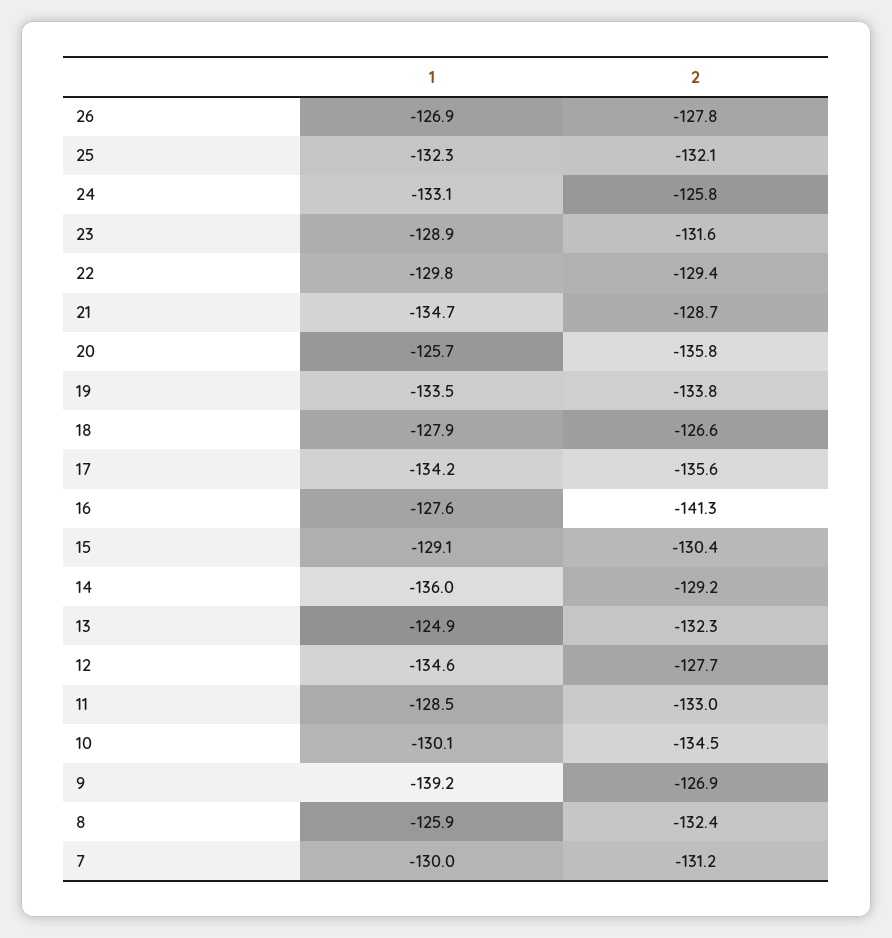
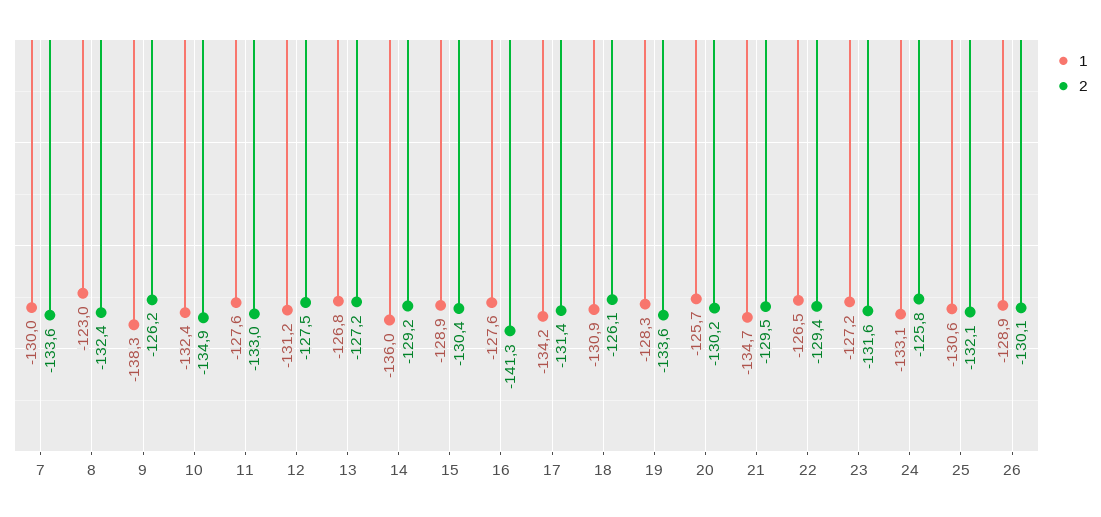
  {
    "1": {
-     "26": -126.9,
+     "26": -128.9,
-     "25": -132.3,
+     "25": -130.6,
      "24": -133.1,
-     "23": -128.9,
+     "23": -127.2,
-     "22": -129.8,
+     "22": -126.5,
      "21": -134.7,
      "20": -125.7,
-     "19": -133.5,
+     "19": -128.3,
-     "18": -127.9,
+     "18": -130.9,
      "17": -134.2,
      "16": -127.6,
-     "15": -129.1,
+     "15": -128.9,
      "14": -136,
-     "13": -124.9,
+     "13": -126.8,
-     "12": -134.6,
+     "12": -131.2,
-     "11": -128.5,
+     "11": -127.6,
-     "10": -130.1,
+     "10": -132.4,
-     "9": -139.2,
+     "9": -138.3,
-     "8": -125.9,
+     "8": -123,
      "7": -130
    },
    "2": {
-     "26": -127.8,
+     "26": -130.1,
      "25": -132.1,
      "24": -125.8,
      "23": -131.6,
      "22": -129.4,
-     "21": -128.7,
+     "21": -129.5,
-     "20": -135.8,
+     "20": -130.2,
-     "19": -133.8,
+     "19": -133.6,
-     "18": -126.6,
+     "18": -126.1,
-     "17": -135.6,
+     "17": -131.4,
      "16": -141.3,
      "15": -130.4,
      "14": -129.2,
-     "13": -132.3,
+     "13": -127.2,
-     "12": -127.7,
+     "12": -127.5,
      "11": -133,
-     "10": -134.5,
+     "10": -134.9,
-     "9": -126.9,
+     "9": -126.2,
      "8": -132.4,
-     "7": -131.2
+     "7": -133.6
    }
  }

